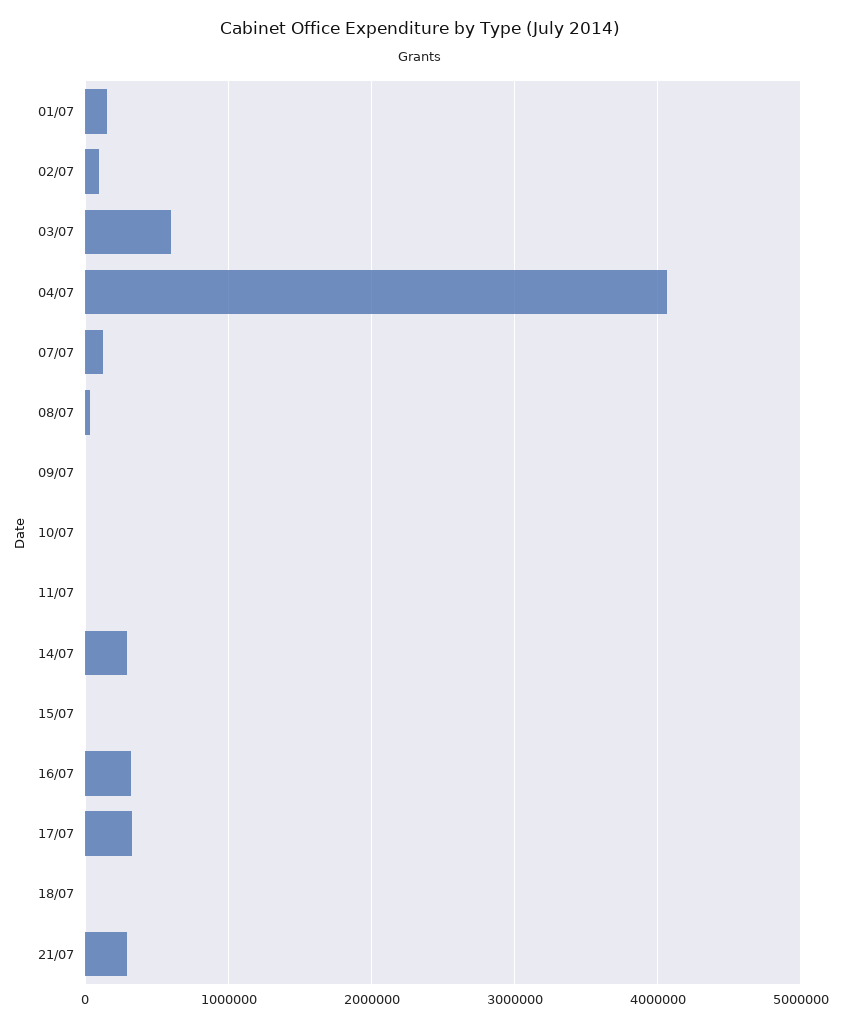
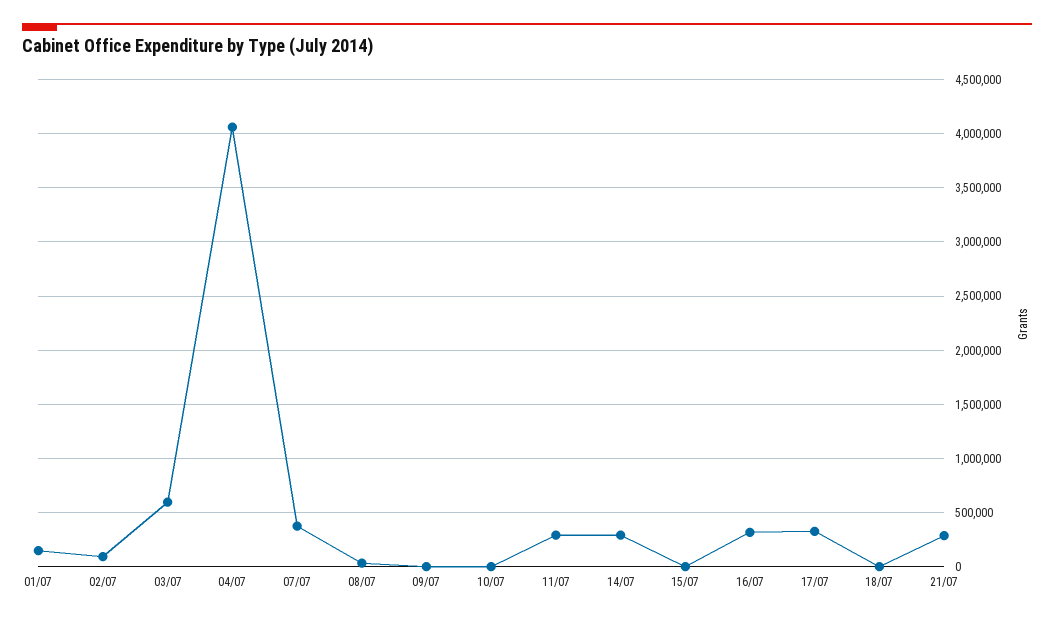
  {
    "01/07": 100000,
    "02/07": 100000,
    "03/07": 600000,
    "04/07": 4100000,
-   "07/07": 100000,
+   "07/07": 400000,
    "08/07": 0,
    "09/07": 0,
    "10/07": 0,
-   "11/07": 0,
+   "11/07": 300000,
    "14/07": 300000,
    "15/07": 0,
    "16/07": 300000,
    "17/07": 300000,
    "18/07": 0,
    "21/07": 300000
  }

